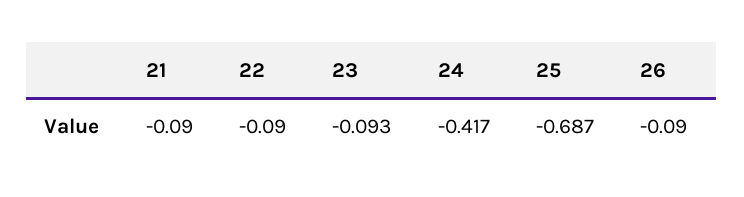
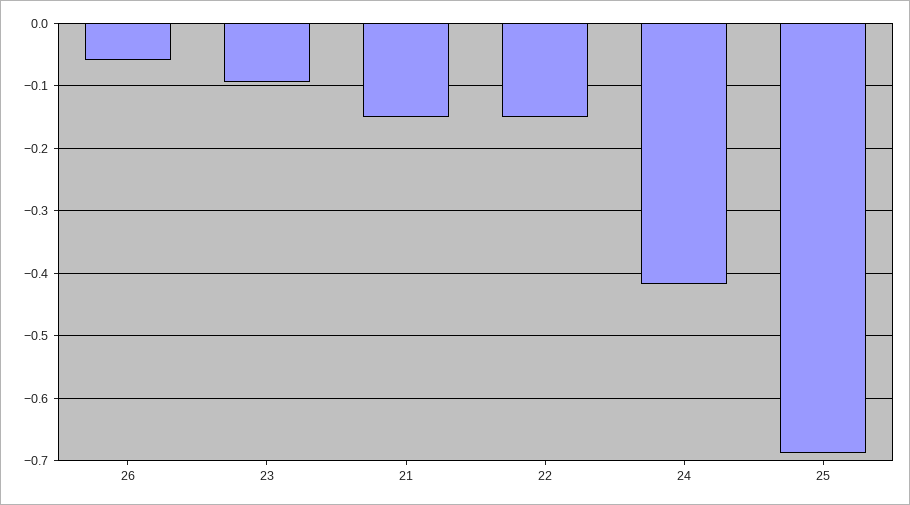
  {
-   "21": -0.09,
+   "21": -0.15,
-   "22": -0.09,
+   "22": -0.15,
    "23": -0.093,
    "24": -0.417,
    "25": -0.687,
-   "26": -0.09
+   "26": -0.06
  }

